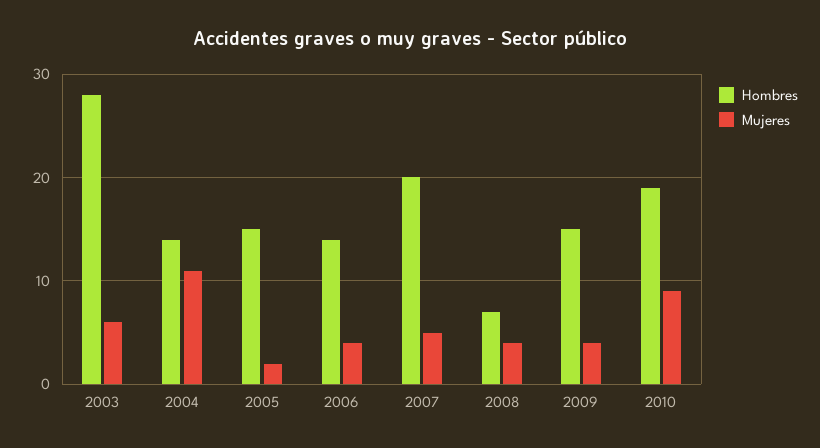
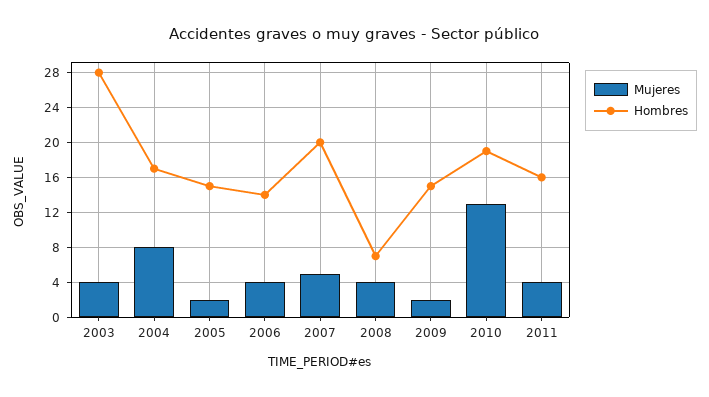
  {
    "Hombres": {
      "2003": 28,
-     "2004": 14,
+     "2004": 17,
      "2005": 15,
      "2006": 14,
      "2007": 20,
      "2008": 7,
      "2009": 15,
-     "2010": 19
+     "2010": 19,
+     "2011": 16
    },
    "Mujeres": {
-     "2003": 6,
+     "2003": 4,
-     "2004": 11,
+     "2004": 8,
      "2005": 2,
      "2006": 4,
      "2007": 5,
      "2008": 4,
-     "2009": 4,
+     "2009": 2,
-     "2010": 9
+     "2010": 13,
+     "2011": 4
    }
  }

